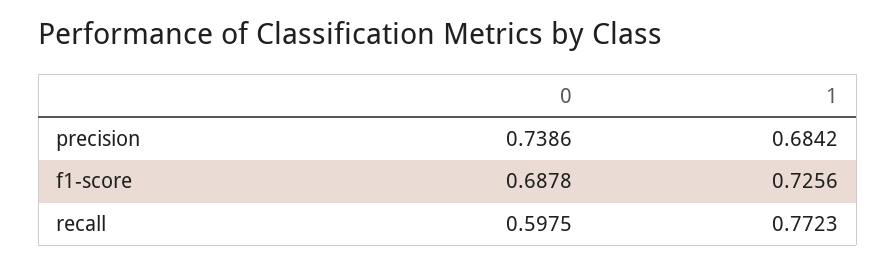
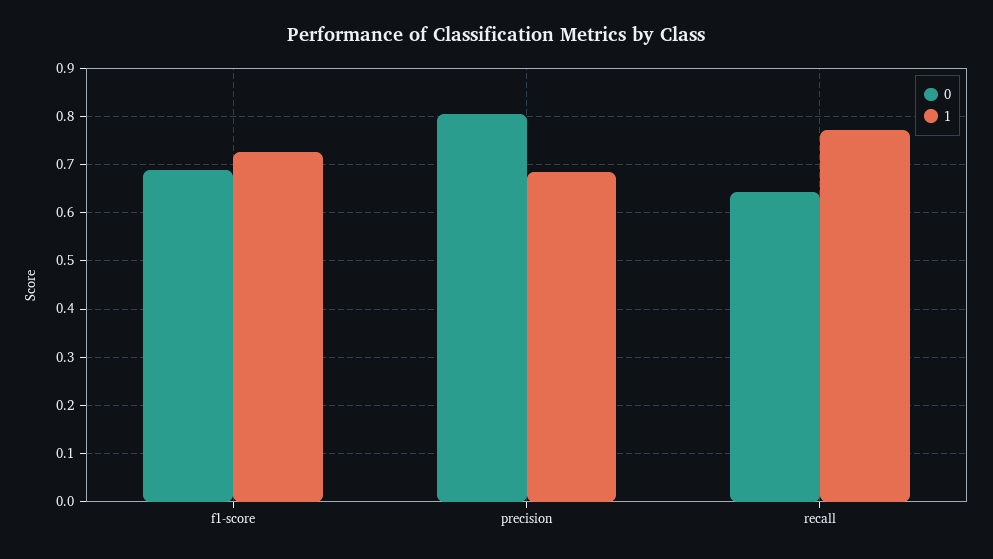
  {
    "0": {
-     "precision": 0.7386,
+     "precision": 0.8,
      "f1-score": 0.6878,
-     "recall": 0.5975
+     "recall": 0.64
    },
    "1": {
      "precision": 0.6842,
      "f1-score": 0.7256,
      "recall": 0.7723
    }
  }

